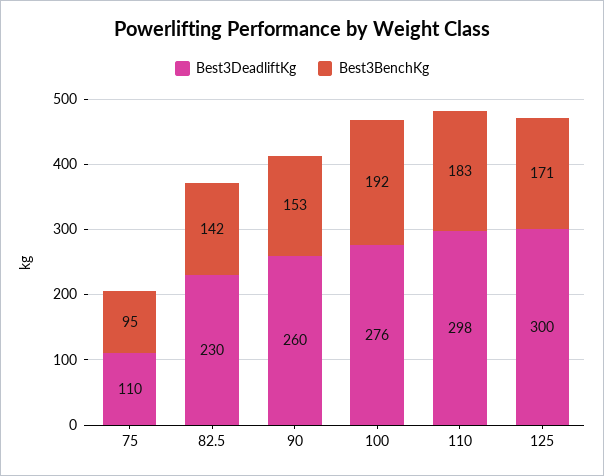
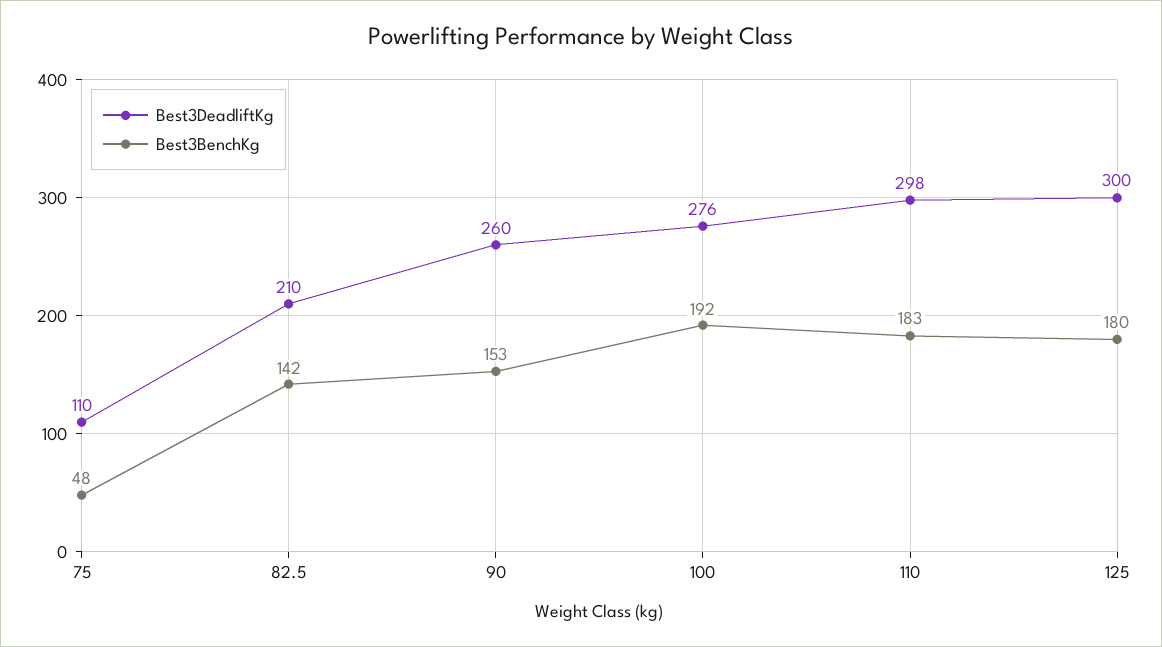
  {
    "Best3DeadliftKg": {
      "75": 110,
-     "82.5": 230,
+     "82.5": 210,
      "90": 260,
      "100": 276,
      "110": 298,
      "125": 300
    },
    "Best3BenchKg": {
-     "75": 95,
+     "75": 48,
      "82.5": 142,
      "90": 153,
      "100": 192,
      "110": 183,
-     "125": 171
+     "125": 180
    }
  }

